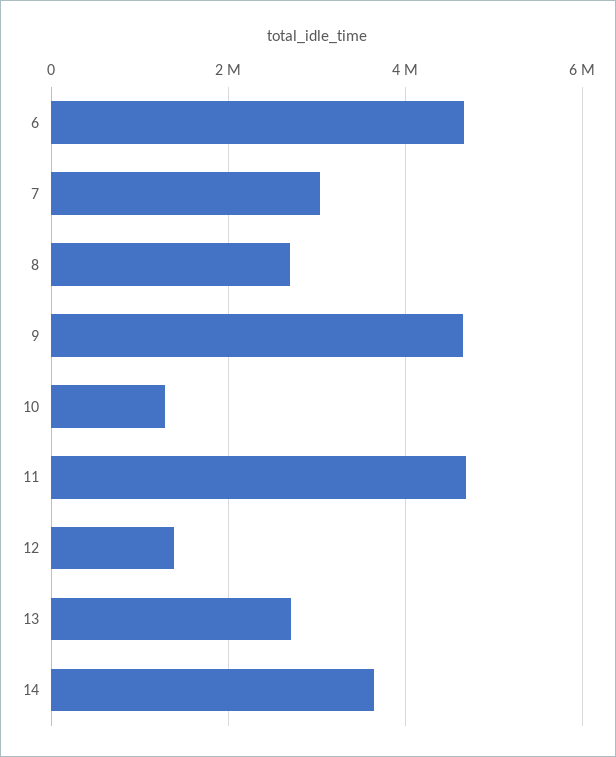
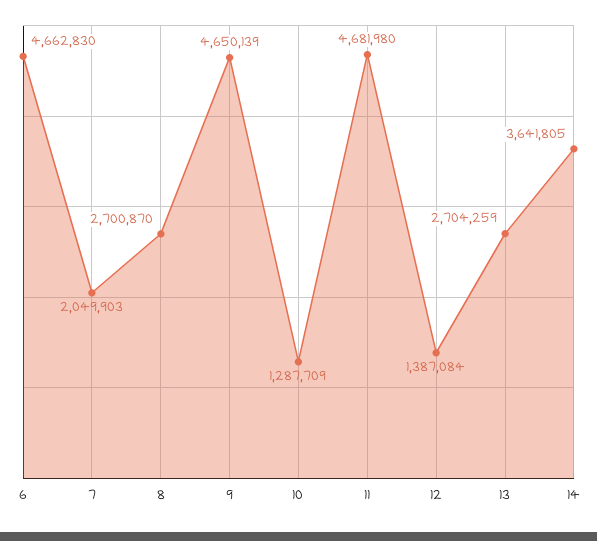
  {
    "6": 4662830,
-   "7": 3000000,
+   "7": 2049903,
    "8": 2700870,
    "9": 4650139,
    "10": 1287709,
    "11": 4681980,
    "12": 1387084,
    "13": 2704259,
    "14": 3641805
  }

